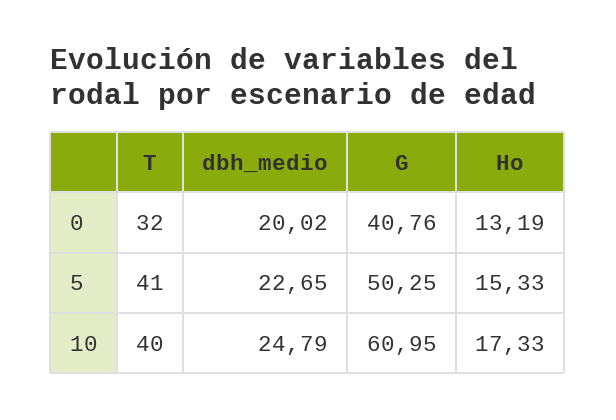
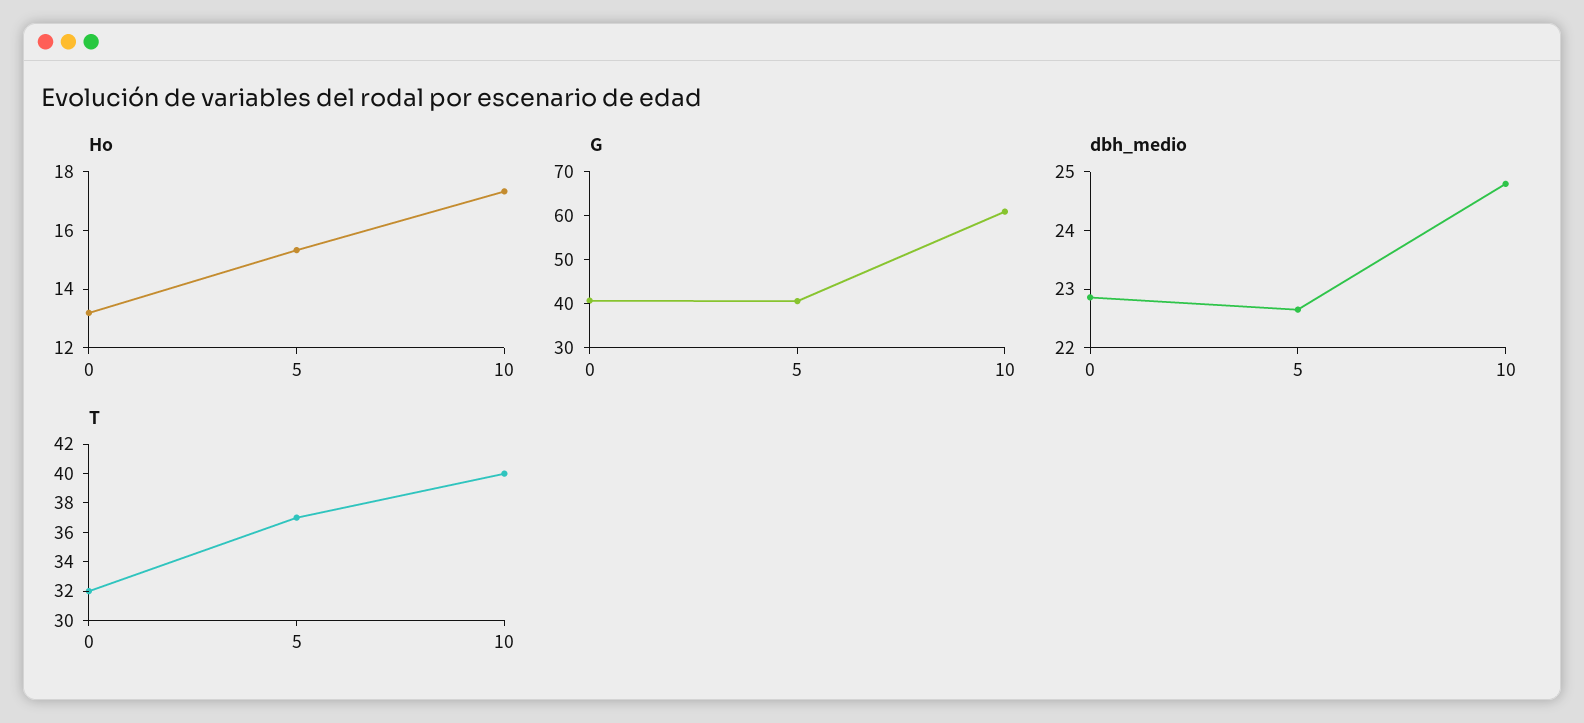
  {
    "T": {
      "0": 32,
-     "5": 41,
+     "5": 37,
      "10": 40
    },
    "dbh_medio": {
-     "0": 20.02,
+     "0": 22.8,
      "5": 22.65,
      "10": 24.79
    },
    "G": {
      "0": 40.76,
-     "5": 50.25,
+     "5": 40,
      "10": 60.95
    },
    "Ho": {
      "0": 13.19,
      "5": 15.33,
      "10": 17.33
    }
  }

